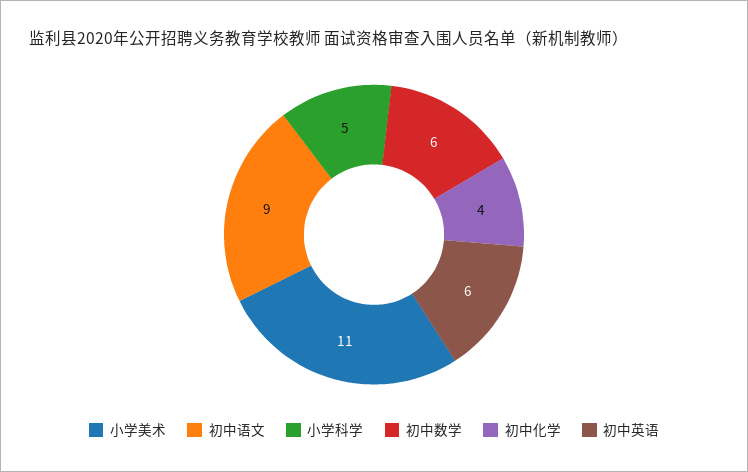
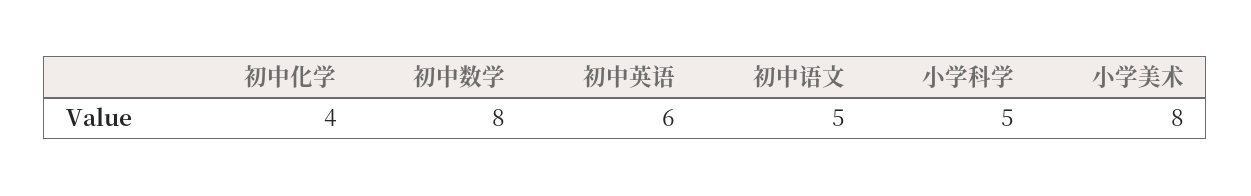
  {
-   "小学美术": 11,
+   "小学美术": 8,
-   "初中语文": 9,
+   "初中语文": 5,
    "小学科学": 5,
-   "初中数学": 6,
+   "初中数学": 8,
    "初中化学": 4,
    "初中英语": 6
  }

